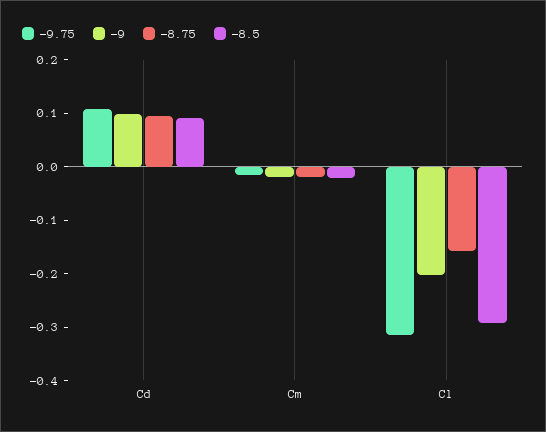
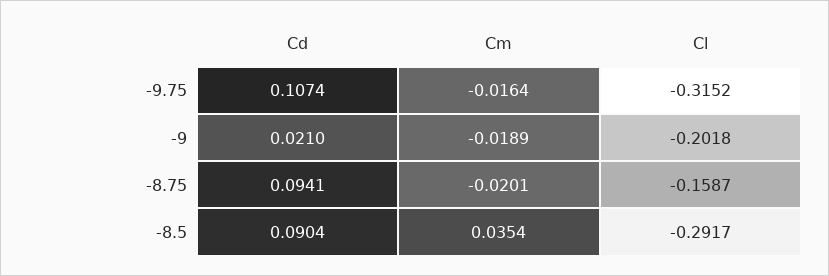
  {
    "-9.75": {
      "Cd": 0.1074,
      "Cm": -0.0164,
      "Cl": -0.3152
    },
    "-9": {
-     "Cd": 0.1,
+     "Cd": 0.021,
      "Cm": -0.0189,
      "Cl": -0.2018
    },
    "-8.75": {
      "Cd": 0.0941,
      "Cm": -0.0201,
      "Cl": -0.1587
    },
    "-8.5": {
      "Cd": 0.0904,
-     "Cm": -0.02,
+     "Cm": 0.0354,
      "Cl": -0.2917
    }
  }

